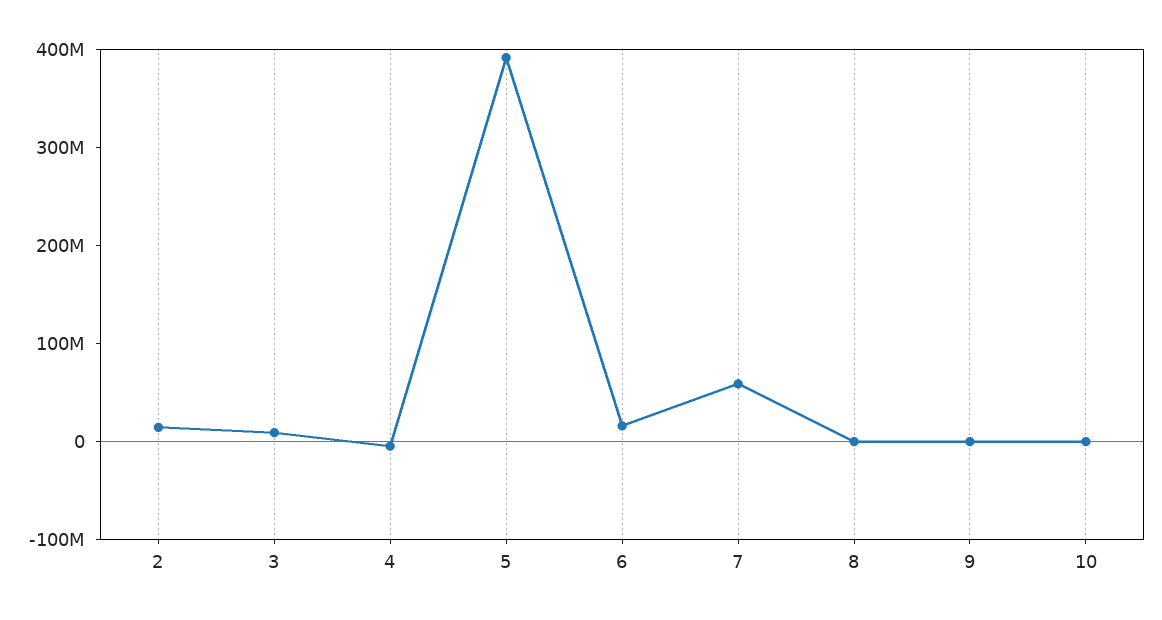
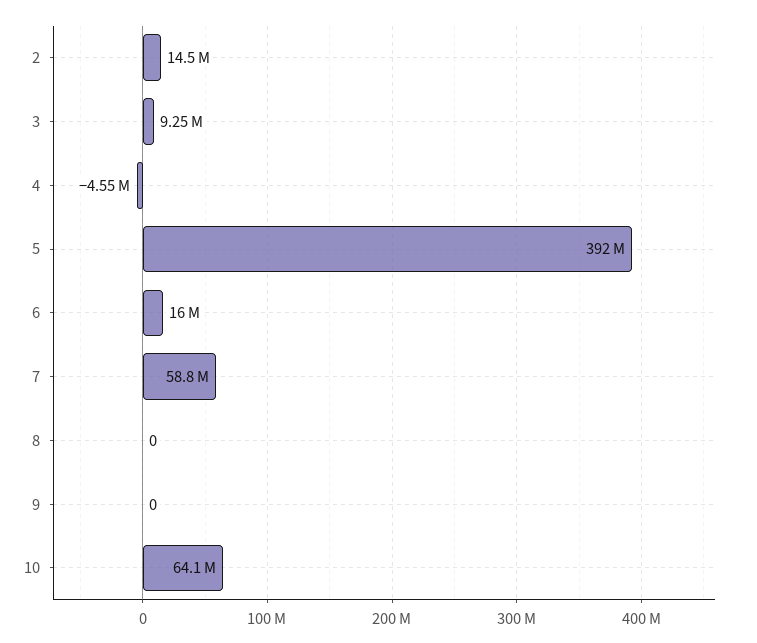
  {
    "2": 14500000,
    "3": 9250000,
    "4": -4550000,
    "5": 392000000,
    "6": 16000000,
    "7": 58800000,
    "8": 0,
    "9": 0,
-   "10": 0
+   "10": 64100000
  }

